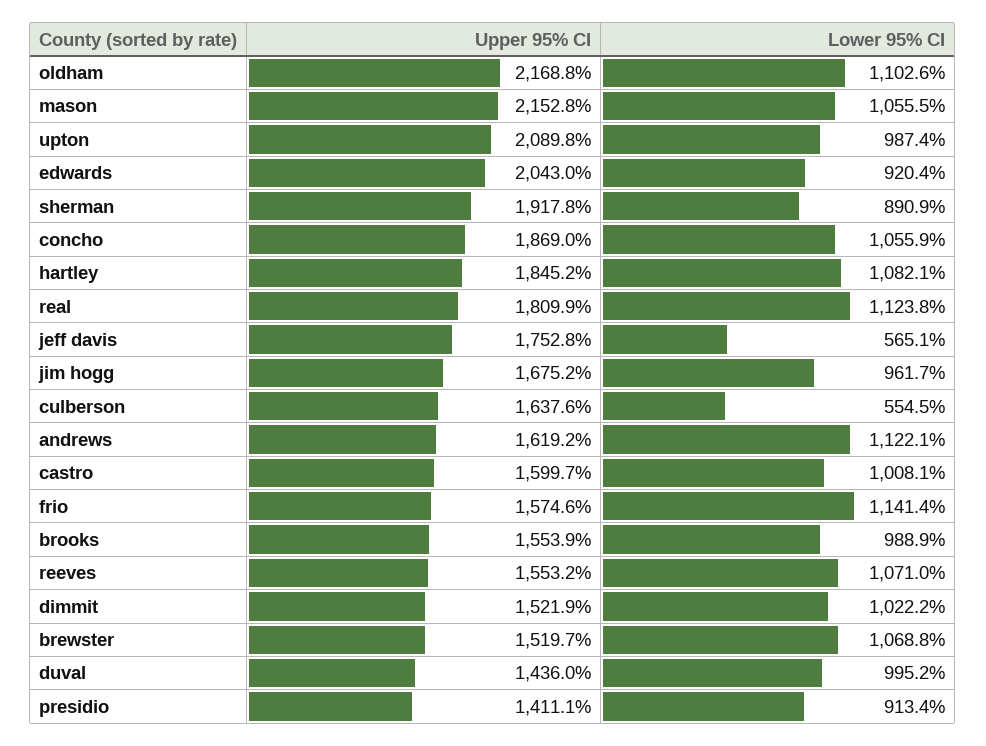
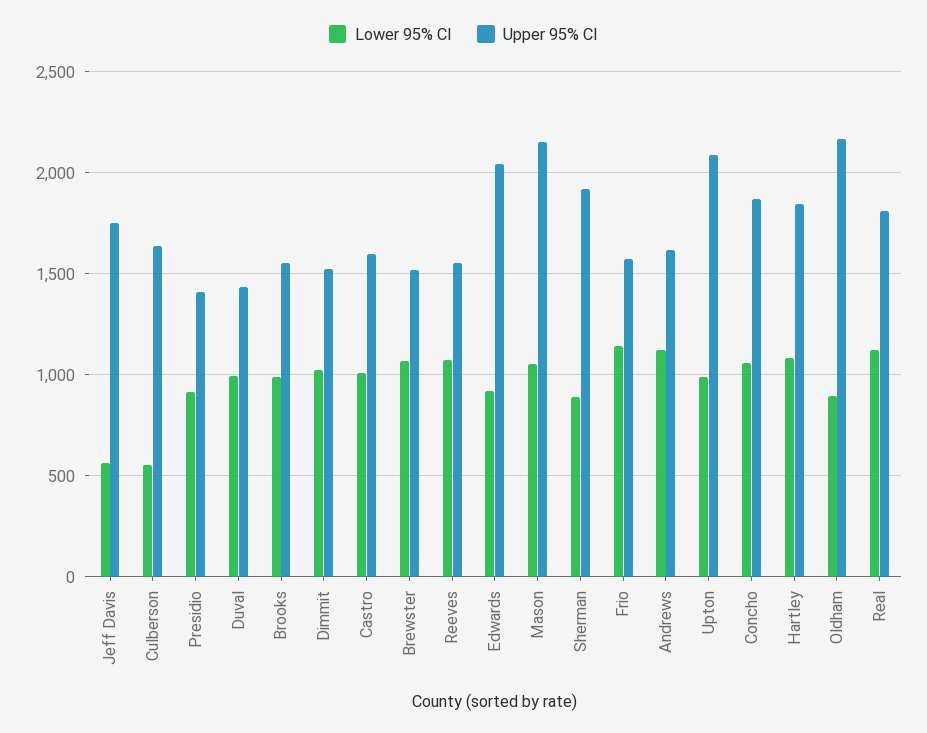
  {
    "Upper 95% CI": {
      "oldham": 2168.8,
      "mason": 2152.8,
      "upton": 2089.8,
      "edwards": 2043,
      "sherman": 1917.8,
      "concho": 1869,
      "hartley": 1845.2,
      "real": 1809.9,
      "jeff davis": 1752.8,
-     "jim hogg": 1675.2,
      "culberson": 1637.6,
      "andrews": 1619.2,
      "castro": 1599.7,
      "frio": 1574.6,
      "brooks": 1553.9,
      "reeves": 1553.2,
      "dimmit": 1521.9,
      "brewster": 1519.7,
      "duval": 1436,
      "presidio": 1411.1
    },
    "Lower 95% CI": {
-     "oldham": 1102.6,
+     "oldham": 900,
      "mason": 1055.5,
      "upton": 987.4,
      "edwards": 920.4,
      "sherman": 890.9,
      "concho": 1055.9,
      "hartley": 1082.1,
      "real": 1123.8,
      "jeff davis": 565.1,
-     "jim hogg": 961.7,
      "culberson": 554.5,
      "andrews": 1122.1,
      "castro": 1008.1,
      "frio": 1141.4,
      "brooks": 988.9,
      "reeves": 1071,
      "dimmit": 1022.2,
      "brewster": 1068.8,
      "duval": 995.2,
      "presidio": 913.4
    }
  }

